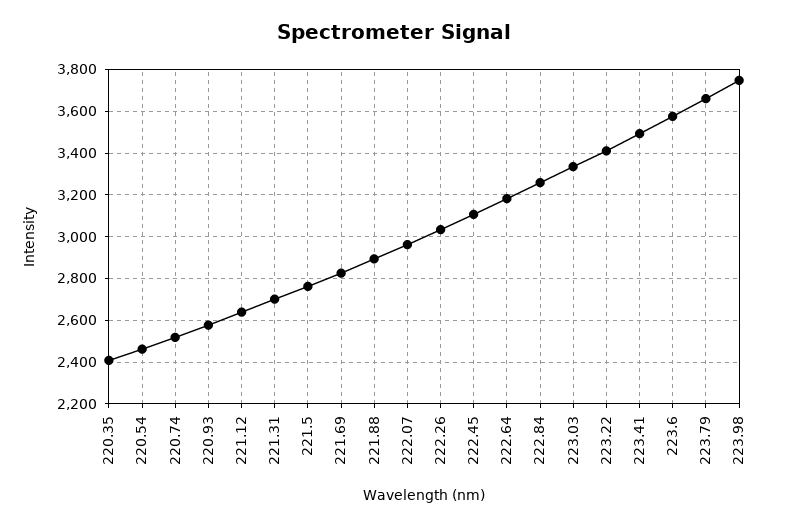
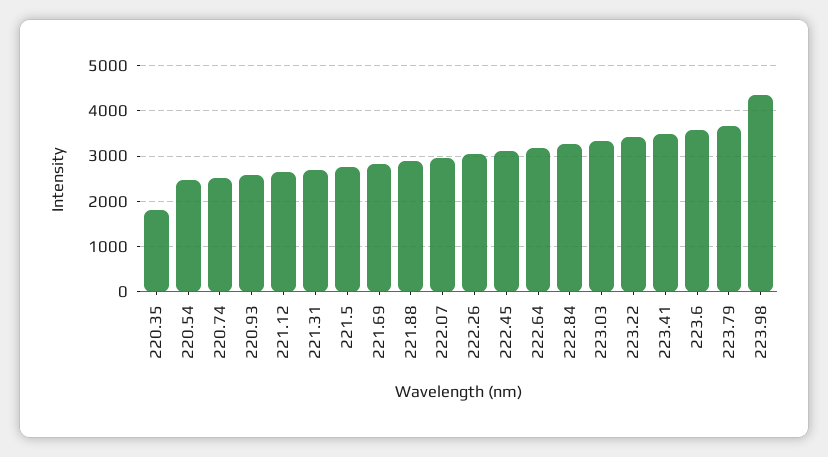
  {
-   "220.35": 2400,
+   "220.35": 1800,
    "220.54": 2450,
    "220.74": 2500,
    "220.93": 2600,
    "221.12": 2650,
    "221.31": 2700,
    "221.5": 2750,
    "221.69": 2850,
    "221.88": 2900,
    "222.07": 2950,
    "222.26": 3050,
    "222.45": 3100,
    "222.64": 3200,
    "222.84": 3250,
    "223.03": 3350,
    "223.22": 3400,
    "223.41": 3500,
    "223.6": 3600,
    "223.79": 3650,
-   "223.98": 3750
+   "223.98": 4400
  }

